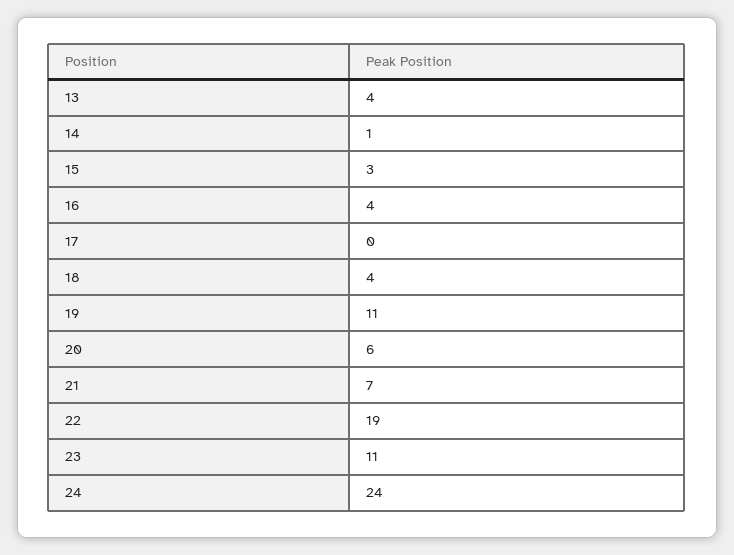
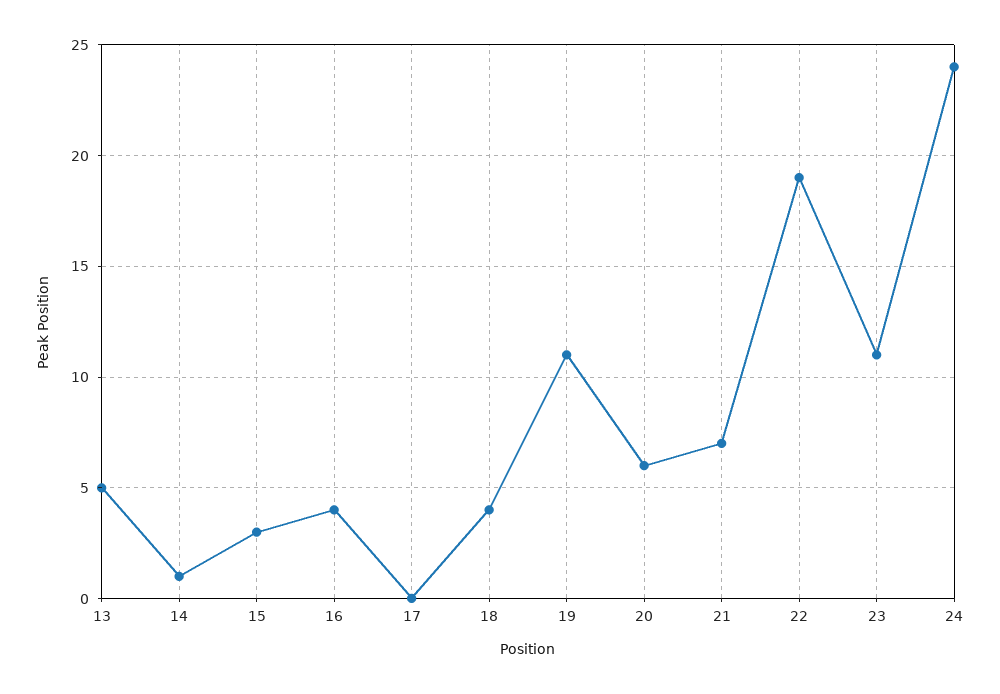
  {
-   "13": 4,
+   "13": 5,
    "14": 1,
    "15": 3,
    "16": 4,
    "17": 0,
    "18": 4,
    "19": 11,
    "20": 6,
    "21": 7,
    "22": 19,
    "23": 11,
    "24": 24
  }

